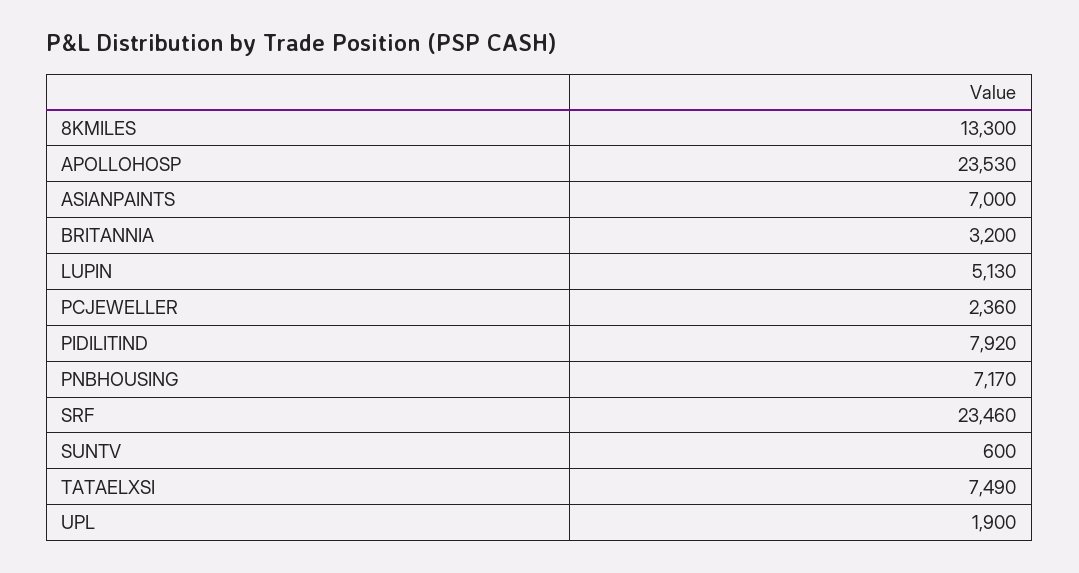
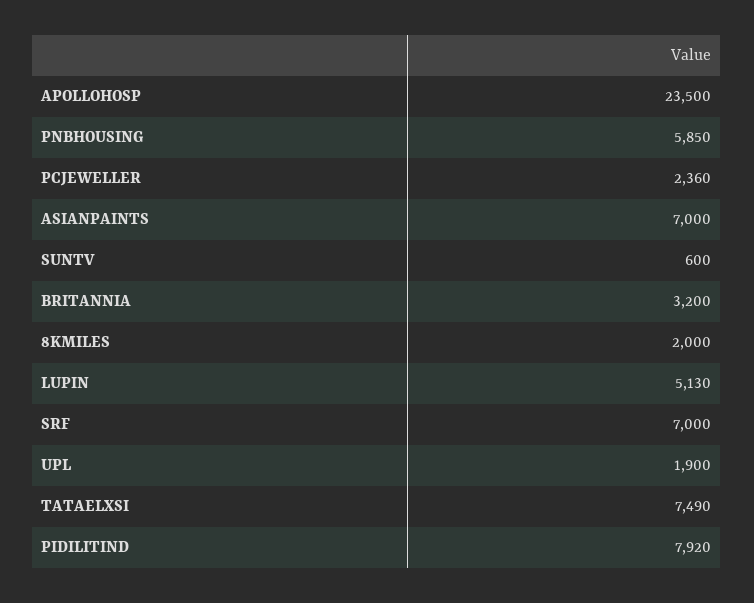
  {
-   "8KMILES": 13300,
+   "8KMILES": 2000,
-   "APOLLOHOSP": 23530,
+   "APOLLOHOSP": 23500,
    "ASIANPAINTS": 7000,
    "BRITANNIA": 3200,
    "LUPIN": 5130,
    "PCJEWELLER": 2360,
    "PIDILITIND": 7920,
-   "PNBHOUSING": 7170,
+   "PNBHOUSING": 5850,
-   "SRF": 23460,
+   "SRF": 7000,
    "SUNTV": 600,
    "TATAELXSI": 7490,
    "UPL": 1900
  }

